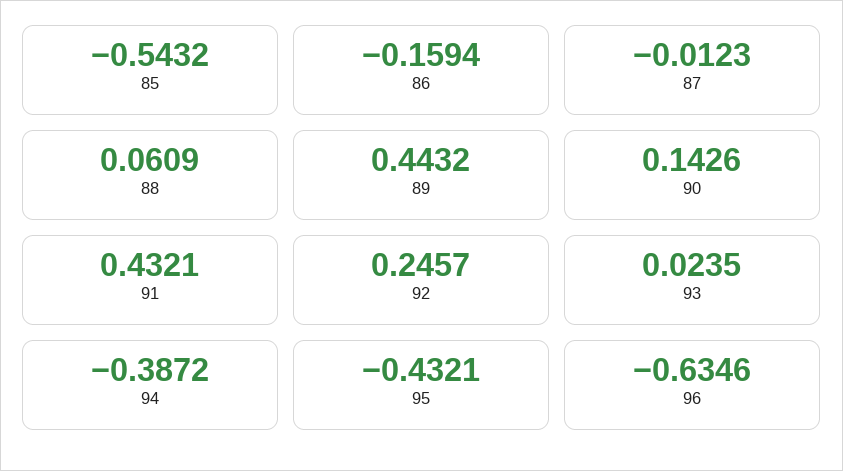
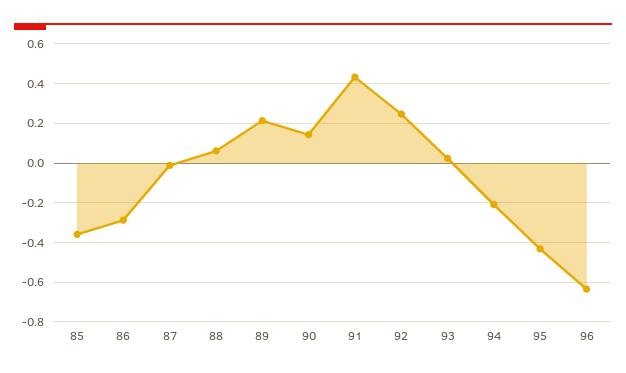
  {
-   "85": -0.5432,
+   "85": -0.35,
-   "86": -0.1594,
+   "86": -0.3,
    "87": -0.0123,
    "88": 0.0609,
-   "89": 0.4432,
+   "89": 0.2,
    "90": 0.1426,
    "91": 0.4321,
    "92": 0.2457,
    "93": 0.0235,
-   "94": -0.3872,
+   "94": -0.2,
    "95": -0.4321,
    "96": -0.6346
  }

